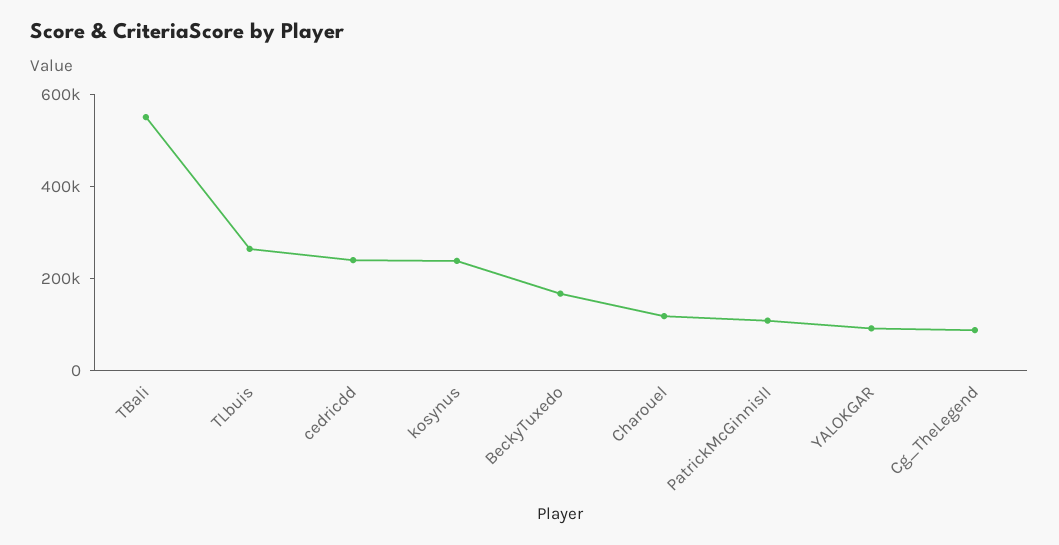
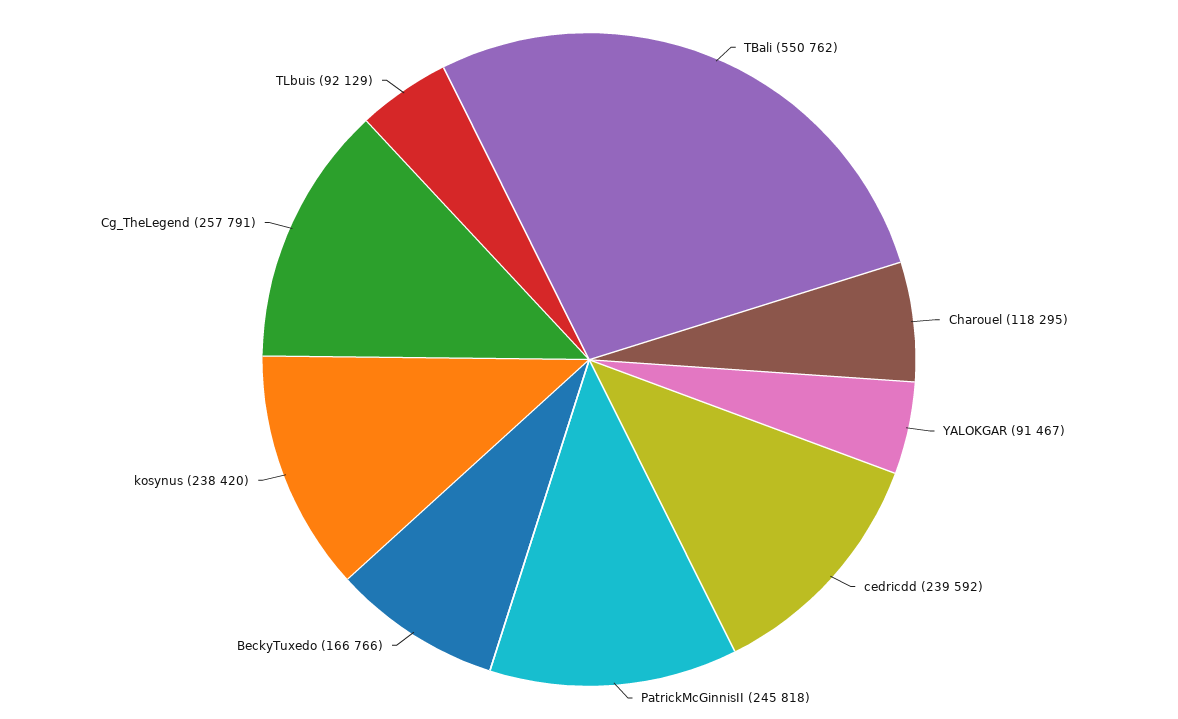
  {
    "TBali": 550762,
-   "TLbuis": 250000,
+   "TLbuis": 92129,
    "cedricdd": 239592,
    "kosynus": 238420,
    "BeckyTuxedo": 166766,
    "Charouel": 118295,
-   "PatrickMcGinnisII": 100000,
+   "PatrickMcGinnisII": 245818,
    "YALOKGAR": 91467,
-   "Cg_TheLegend": 100000
+   "Cg_TheLegend": 257791
  }

